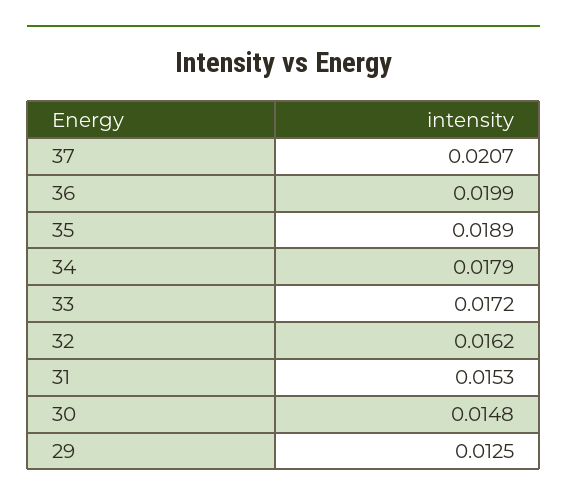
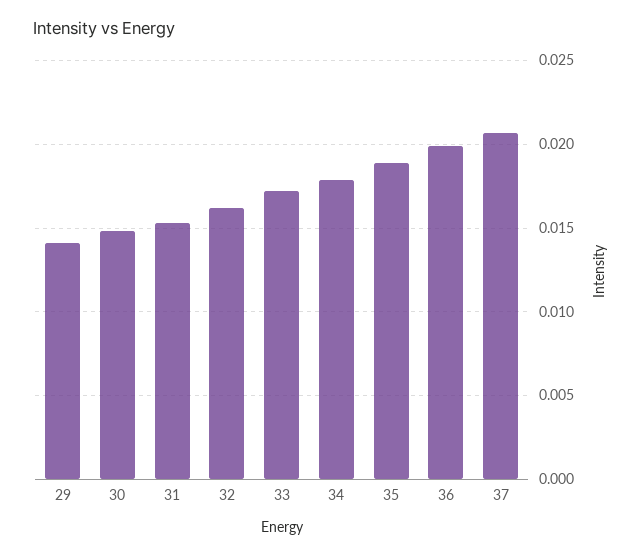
  {
    "37": 0.0207,
    "36": 0.0199,
    "35": 0.0189,
    "34": 0.0179,
    "33": 0.0172,
    "32": 0.0162,
    "31": 0.0153,
    "30": 0.0148,
-   "29": 0.0125
+   "29": 0.014
  }

